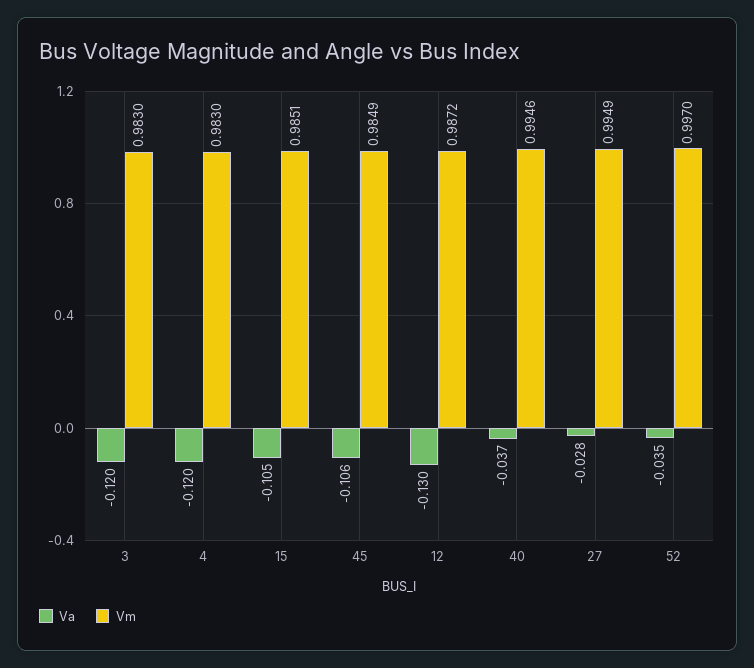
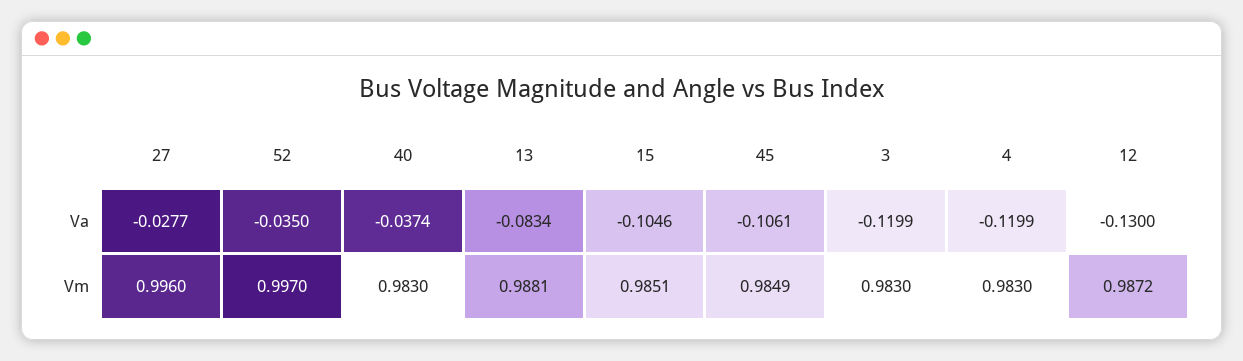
  {
    "Va": {
      "3": -0.1199,
      "4": -0.1199,
      "15": -0.1046,
      "45": -0.1061,
      "12": -0.13,
      "40": -0.0374,
      "27": -0.0277,
-     "52": -0.035
+     "52": -0.035,
+     "13": -0.0834
    },
    "Vm": {
      "3": 0.983,
      "4": 0.983,
      "15": 0.9851,
      "45": 0.9849,
      "12": 0.9872,
-     "40": 0.9946,
+     "40": 0.983,
-     "27": 0.9949,
+     "27": 0.996,
-     "52": 0.997
+     "52": 0.997,
+     "13": 0.9881
    }
  }

